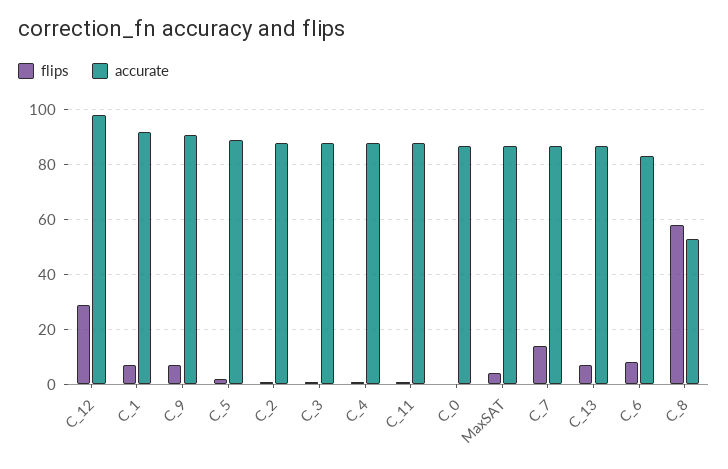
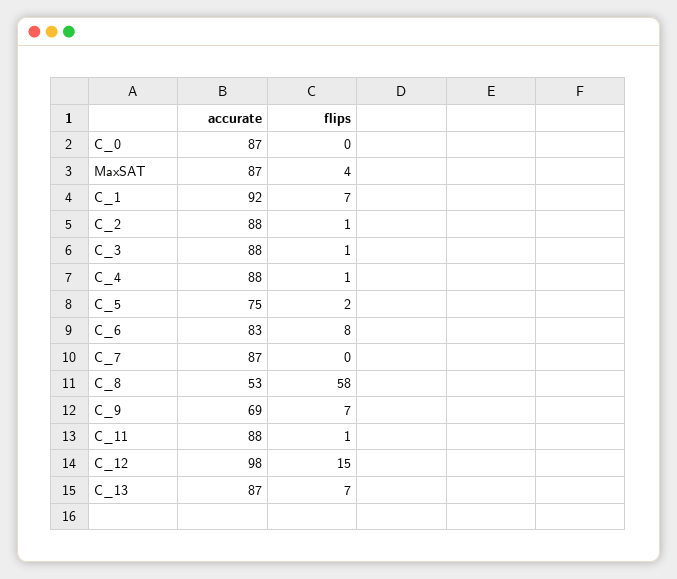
  {
    "flips": {
-     "C_12": 30,
+     "C_12": 15,
      "C_1": 7,
      "C_9": 7,
      "C_5": 2,
      "C_2": 1,
      "C_3": 1,
      "C_4": 1,
      "C_11": 1,
      "C_0": 0,
      "MaxSAT": 4,
-     "C_7": 15,
+     "C_7": 0,
      "C_13": 7,
      "C_6": 8,
      "C_8": 58
    },
    "accurate": {
      "C_12": 98,
      "C_1": 92,
-     "C_9": 90,
+     "C_9": 69,
-     "C_5": 90,
+     "C_5": 75,
      "C_2": 88,
      "C_3": 88,
      "C_4": 88,
      "C_11": 88,
      "C_0": 87,
      "MaxSAT": 87,
      "C_7": 87,
      "C_13": 87,
      "C_6": 83,
      "C_8": 53
    }
  }

